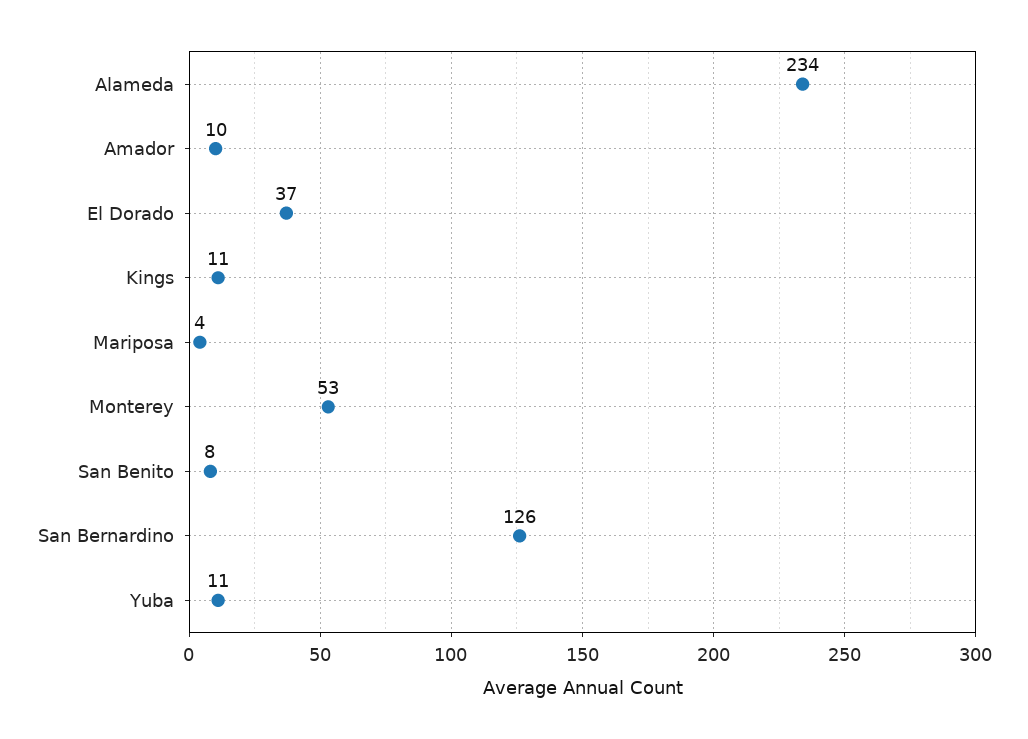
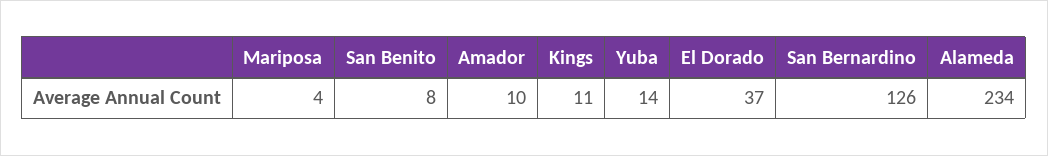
  {
    "Alameda": 234,
    "Amador": 10,
    "El Dorado": 37,
    "Kings": 11,
    "Mariposa": 4,
-   "Monterey": 53,
    "San Benito": 8,
    "San Bernardino": 126,
-   "Yuba": 11
+   "Yuba": 14
  }

